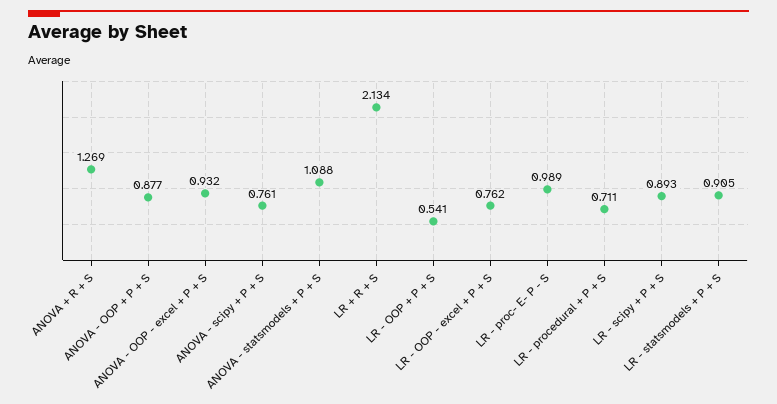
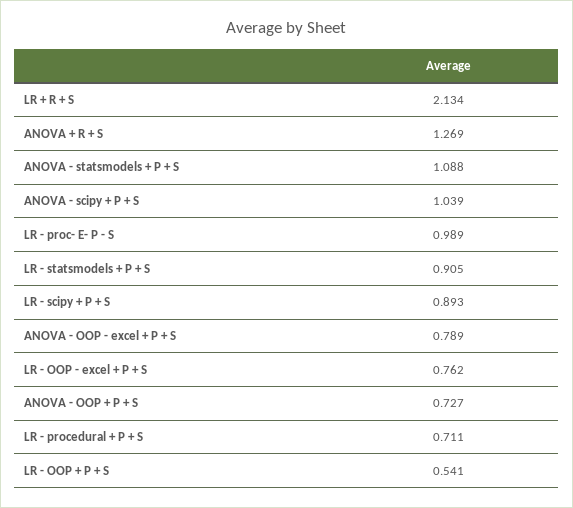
  {
    "ANOVA + R + S": 1.269,
-   "ANOVA - OOP + P + S": 0.877,
+   "ANOVA - OOP + P + S": 0.727,
-   "ANOVA - OOP - excel + P + S": 0.932,
+   "ANOVA - OOP - excel + P + S": 0.789,
-   "ANOVA - scipy + P + S": 0.761,
+   "ANOVA - scipy + P + S": 1.039,
    "ANOVA - statsmodels + P + S": 1.088,
    "LR + R + S": 2.134,
    "LR - OOP + P + S": 0.541,
    "LR - OOP - excel + P + S": 0.762,
    "LR - proc- E- P - S": 0.989,
    "LR - procedural + P + S": 0.711,
    "LR - scipy + P + S": 0.893,
    "LR - statsmodels + P + S": 0.905
  }

